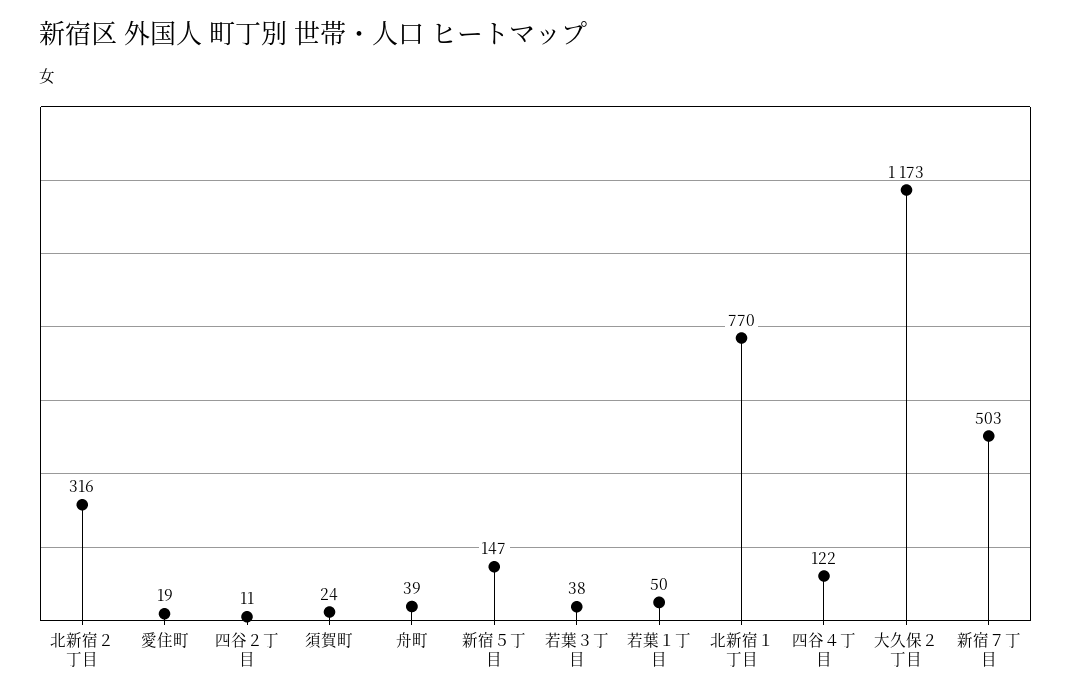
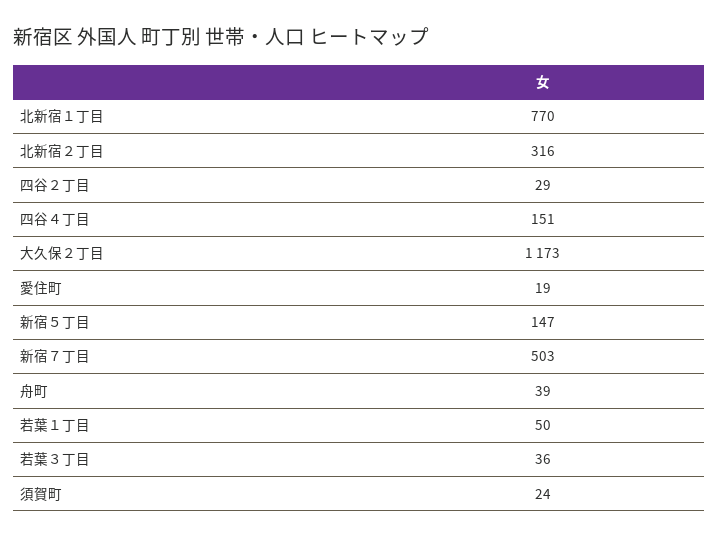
  {
    "北新宿２丁目": 316,
    "愛住町": 19,
-   "四谷２丁目": 11,
+   "四谷２丁目": 29,
    "須賀町": 24,
    "舟町": 39,
    "新宿５丁目": 147,
-   "若葉３丁目": 38,
+   "若葉３丁目": 36,
    "若葉１丁目": 50,
    "北新宿１丁目": 770,
-   "四谷４丁目": 122,
+   "四谷４丁目": 151,
    "大久保２丁目": 1173,
    "新宿７丁目": 503
  }

